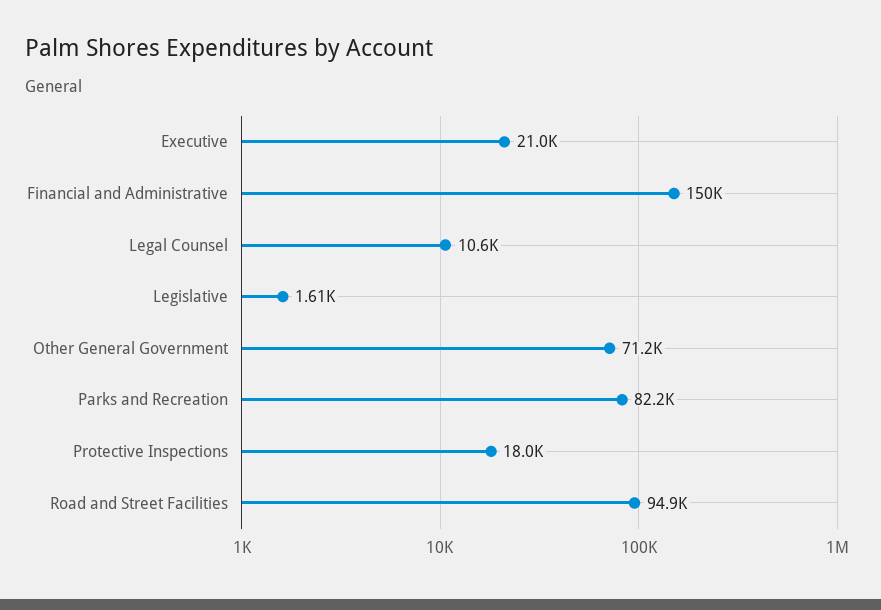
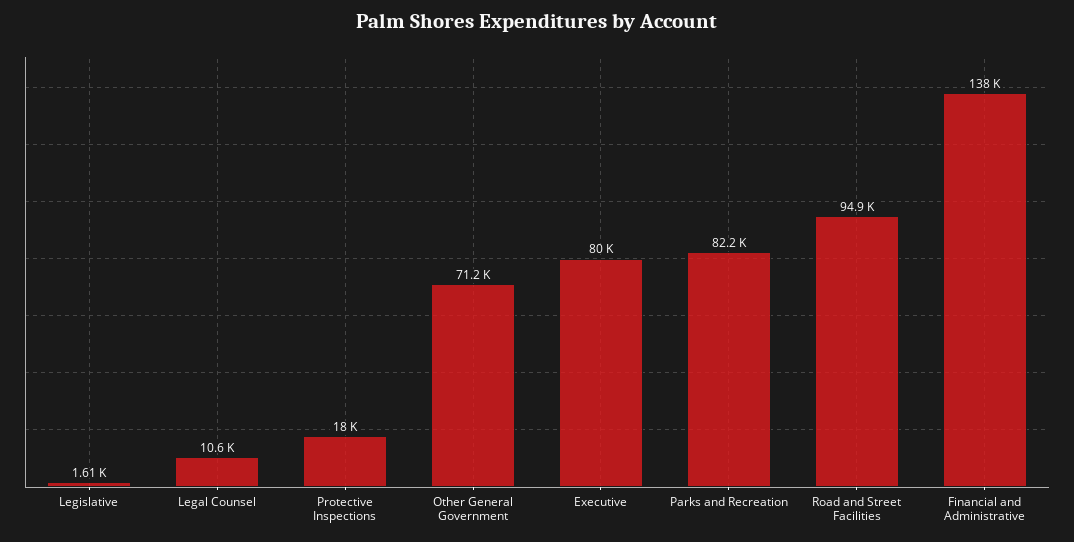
  {
-   "Executive": 21000,
+   "Executive": 80000,
-   "Financial and Administrative": 150000,
+   "Financial and Administrative": 138000,
    "Legal Counsel": 10600,
    "Legislative": 1610,
    "Other General Government": 71200,
    "Parks and Recreation": 82200,
    "Protective Inspections": 18000,
    "Road and Street Facilities": 94900
  }

